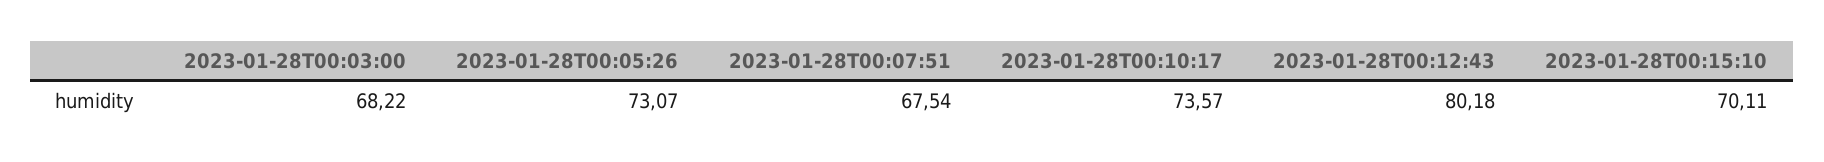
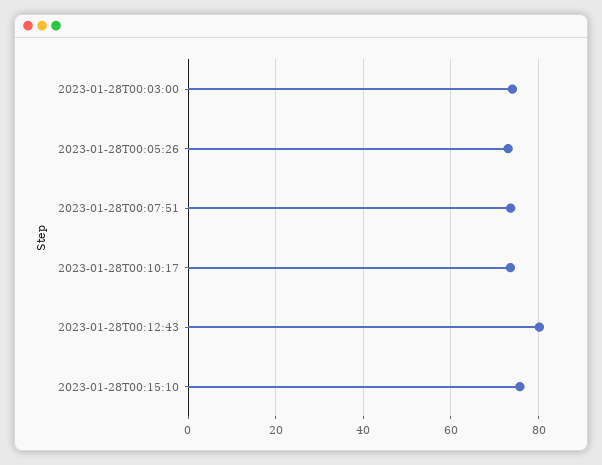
  {
-   "2023-01-28T00:03:00": 68.22,
+   "2023-01-28T00:03:00": 74,
    "2023-01-28T00:05:26": 73.07,
-   "2023-01-28T00:07:51": 67.54,
+   "2023-01-28T00:07:51": 74,
    "2023-01-28T00:10:17": 73.57,
    "2023-01-28T00:12:43": 80.18,
-   "2023-01-28T00:15:10": 70.11
+   "2023-01-28T00:15:10": 76
  }

